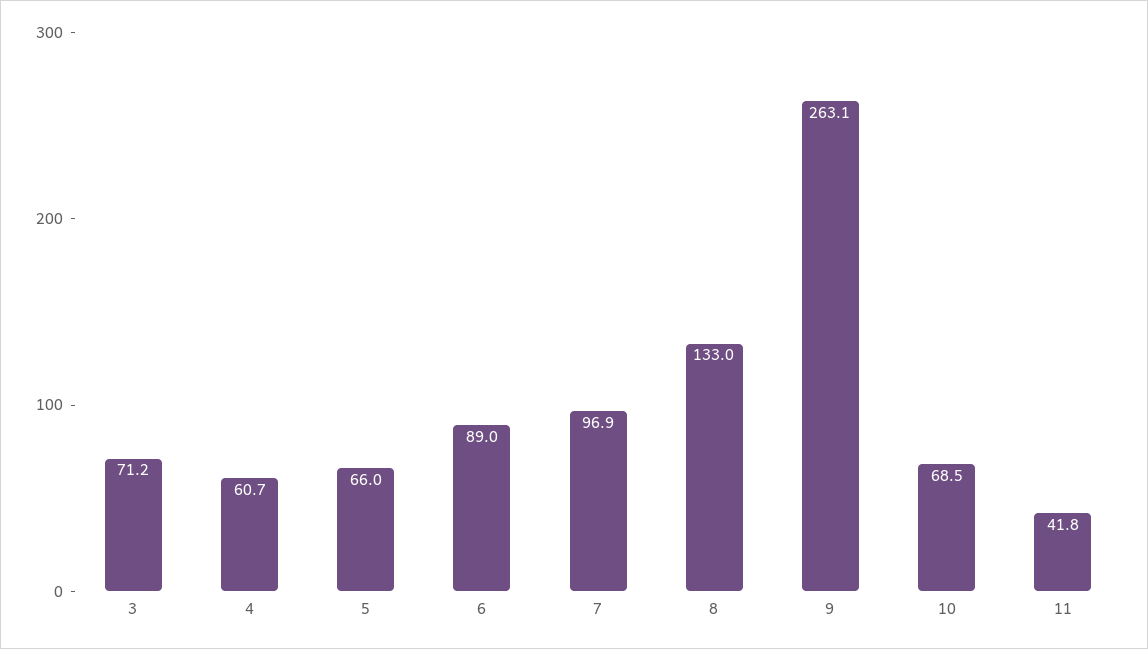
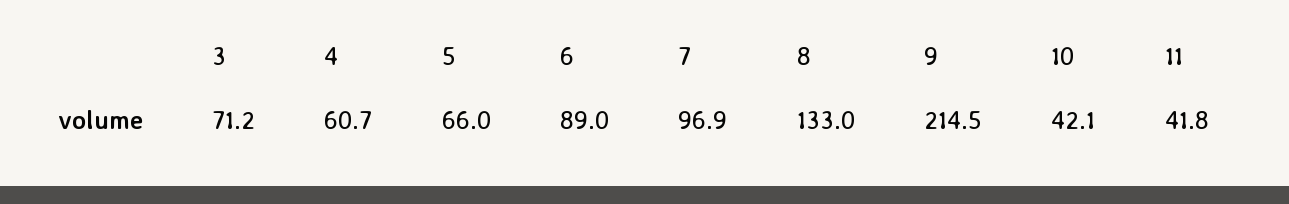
  {
    "3": 71.2,
    "4": 60.7,
    "5": 66,
    "6": 89,
    "7": 96.9,
    "8": 133,
-   "9": 263.1,
+   "9": 214.5,
-   "10": 68.5,
+   "10": 42.1,
    "11": 41.8
  }

